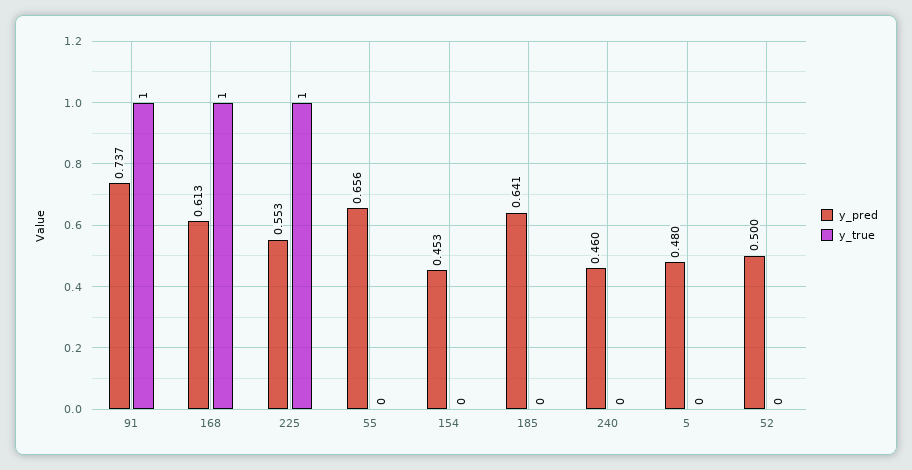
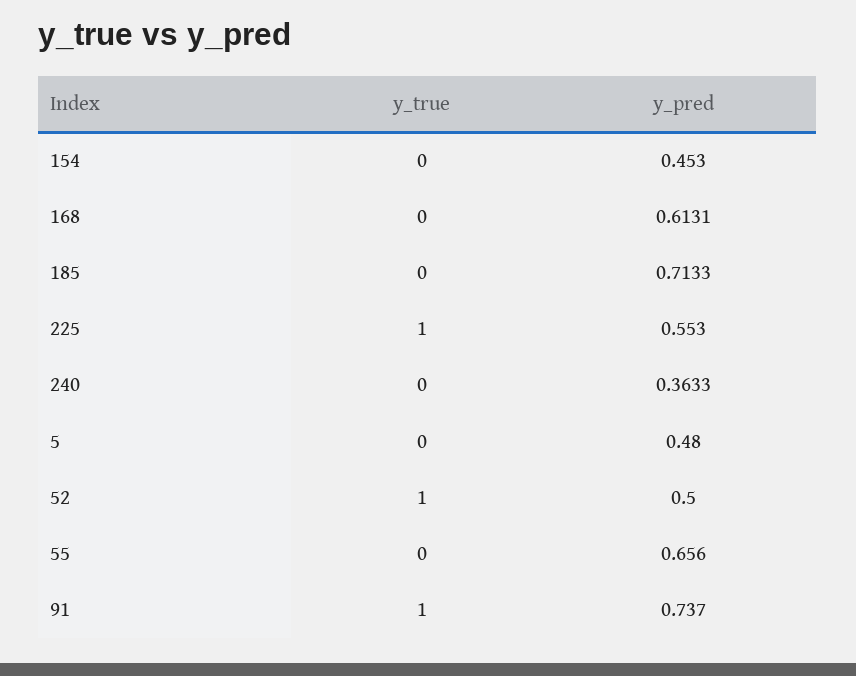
  {
    "y_pred": {
      "91": 0.737,
      "168": 0.6131,
      "225": 0.553,
      "55": 0.656,
      "154": 0.453,
-     "185": 0.641,
+     "185": 0.7133,
-     "240": 0.46,
+     "240": 0.3633,
      "5": 0.48,
      "52": 0.5
    },
    "y_true": {
      "91": 1,
-     "168": 1,
+     "168": 0,
      "225": 1,
      "55": 0,
      "154": 0,
      "185": 0,
      "240": 0,
      "5": 0,
-     "52": 0
+     "52": 1
    }
  }

